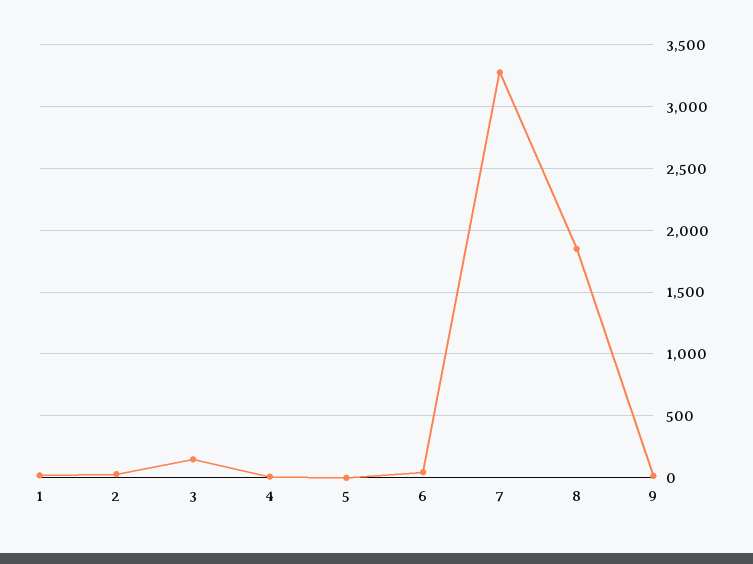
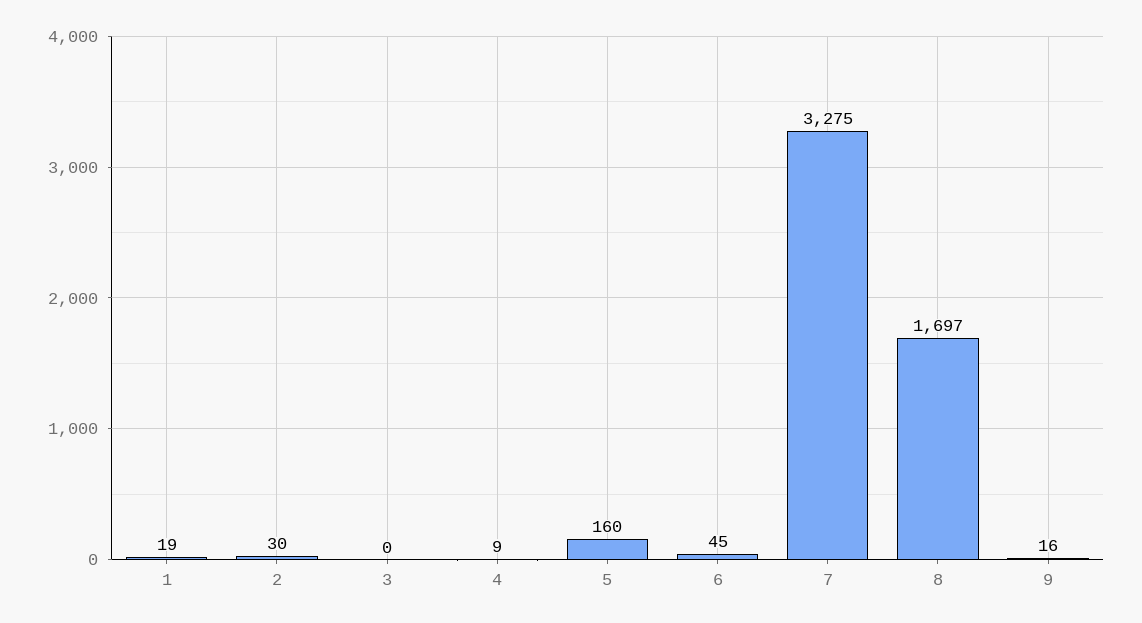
  {
    "1": 19,
    "2": 30,
-   "3": 150,
+   "3": 0,
    "4": 9,
-   "5": 0,
+   "5": 160,
    "6": 45,
    "7": 3275,
-   "8": 1850,
+   "8": 1697,
    "9": 16
  }

